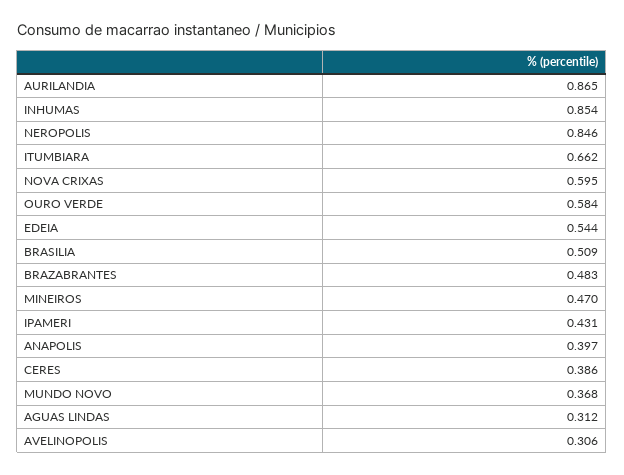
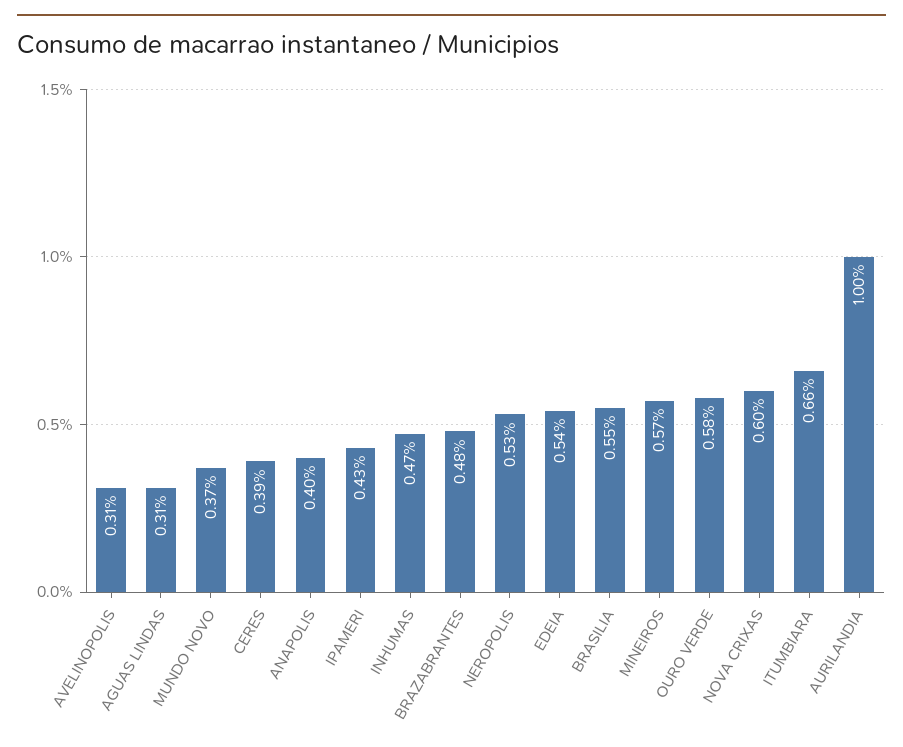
  {
-   "AURILANDIA": 0.865,
+   "AURILANDIA": 1,
-   "INHUMAS": 0.854,
+   "INHUMAS": 0.47,
-   "NEROPOLIS": 0.846,
+   "NEROPOLIS": 0.53,
    "ITUMBIARA": 0.662,
    "NOVA CRIXAS": 0.595,
    "OURO VERDE": 0.584,
    "EDEIA": 0.544,
-   "BRASILIA": 0.509,
+   "BRASILIA": 0.55,
    "BRAZABRANTES": 0.483,
-   "MINEIROS": 0.47,
+   "MINEIROS": 0.57,
    "IPAMERI": 0.431,
    "ANAPOLIS": 0.397,
    "CERES": 0.386,
    "MUNDO NOVO": 0.368,
    "AGUAS LINDAS": 0.312,
    "AVELINOPOLIS": 0.306
  }

